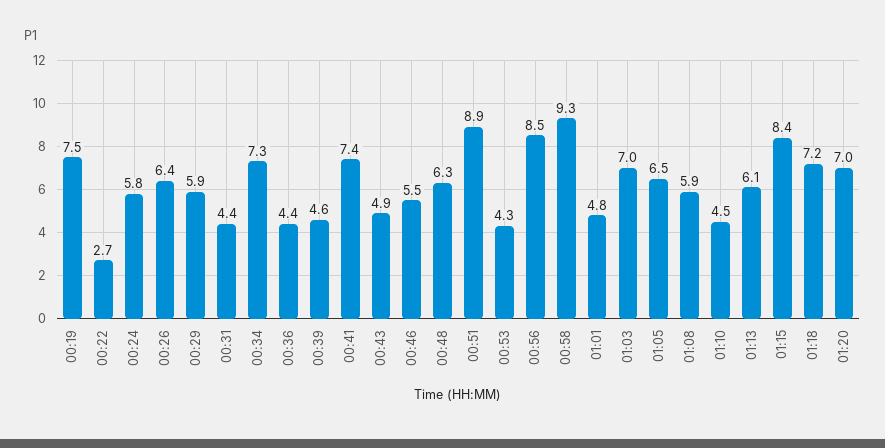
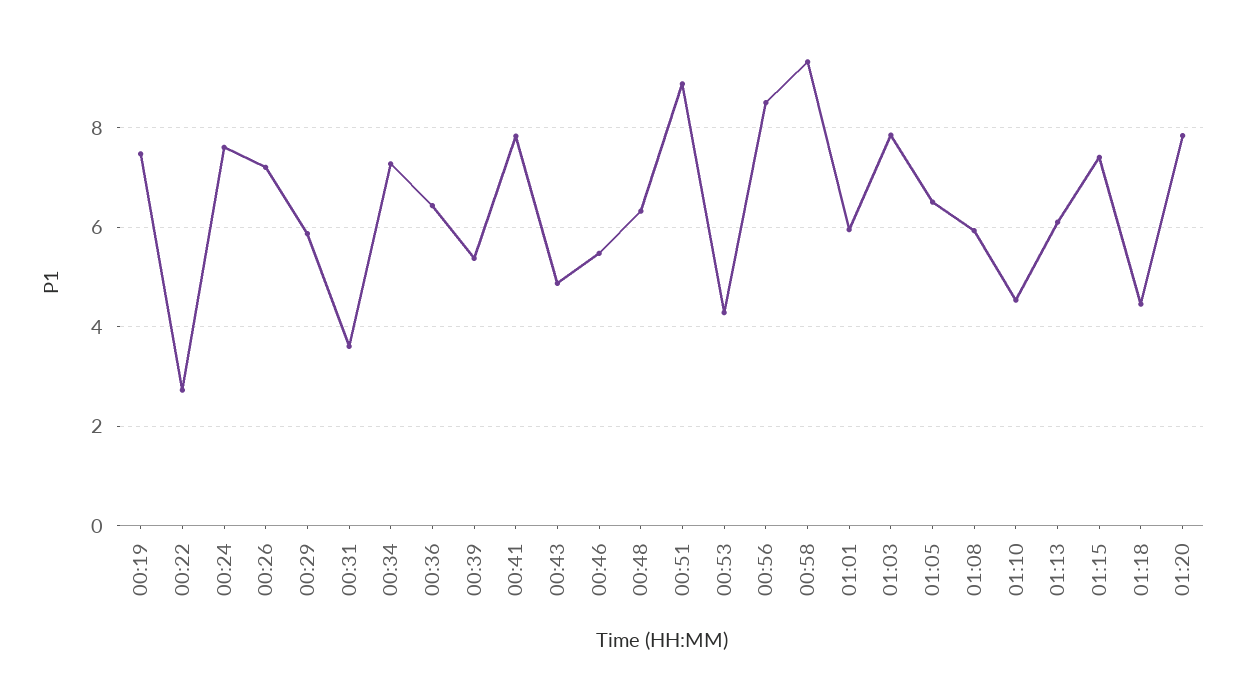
  {
    "00:19": 7.5,
    "00:22": 2.7,
-   "00:24": 5.8,
+   "00:24": 7.6,
-   "00:26": 6.4,
+   "00:26": 7.2,
    "00:29": 5.9,
-   "00:31": 4.4,
+   "00:31": 3.6,
    "00:34": 7.3,
-   "00:36": 4.4,
+   "00:36": 6.4,
-   "00:39": 4.6,
+   "00:39": 5.4,
-   "00:41": 7.4,
+   "00:41": 7.8,
    "00:43": 4.9,
    "00:46": 5.5,
    "00:48": 6.3,
    "00:51": 8.9,
    "00:53": 4.3,
    "00:56": 8.5,
    "00:58": 9.3,
-   "01:01": 4.8,
+   "01:01": 6,
-   "01:03": 7,
+   "01:03": 7.8,
    "01:05": 6.5,
    "01:08": 5.9,
    "01:10": 4.5,
    "01:13": 6.1,
-   "01:15": 8.4,
+   "01:15": 7.4,
-   "01:18": 7.2,
+   "01:18": 4.4,
-   "01:20": 7
+   "01:20": 7.8
  }

